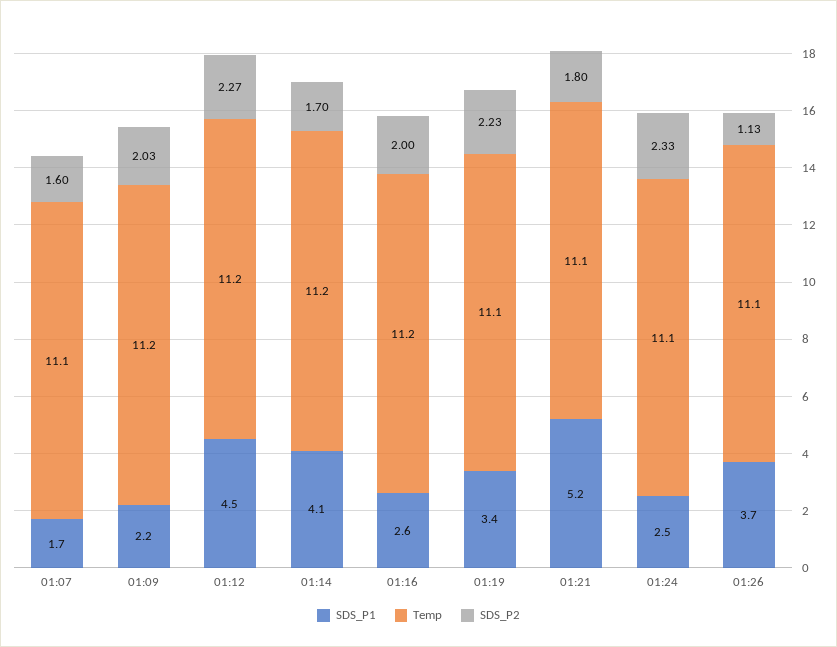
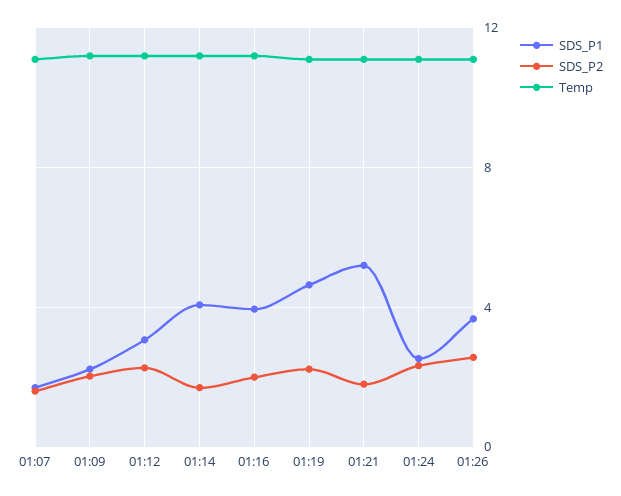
  {
    "SDS_P1": {
      "01:07": 1.7,
      "01:09": 2.2,
-     "01:12": 4.5,
+     "01:12": 3,
      "01:14": 4.1,
-     "01:16": 2.6,
+     "01:16": 4,
-     "01:19": 3.4,
+     "01:19": 4.5,
      "01:21": 5.2,
      "01:24": 2.5,
      "01:26": 3.7
    },
    "Temp": {
      "01:07": 11.1,
      "01:09": 11.2,
      "01:12": 11.2,
      "01:14": 11.2,
      "01:16": 11.2,
      "01:19": 11.1,
      "01:21": 11.1,
      "01:24": 11.1,
      "01:26": 11.1
    },
    "SDS_P2": {
      "01:07": 1.6,
      "01:09": 2.03,
      "01:12": 2.27,
      "01:14": 1.7,
      "01:16": 2,
      "01:19": 2.23,
      "01:21": 1.8,
      "01:24": 2.33,
-     "01:26": 1.13
+     "01:26": 2.5
    }
  }

